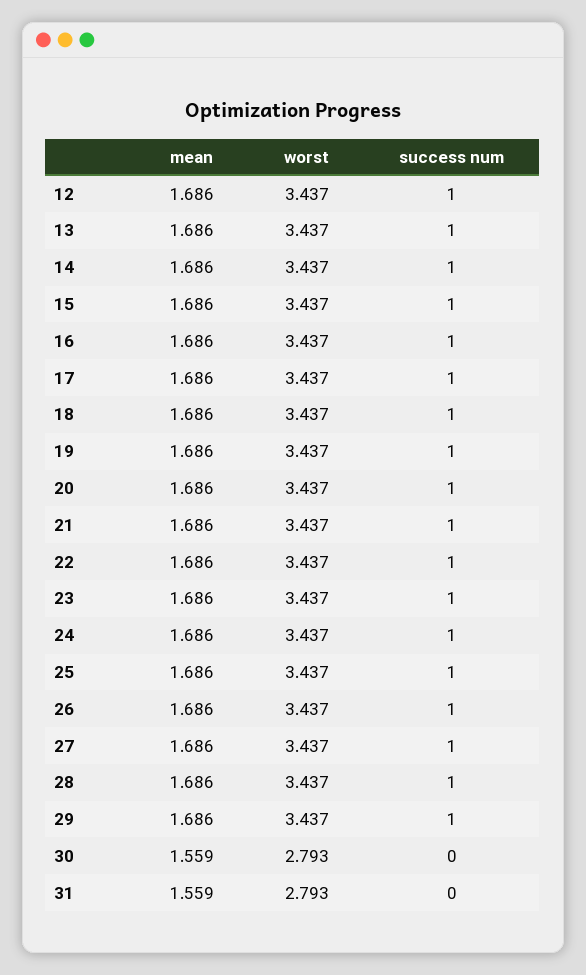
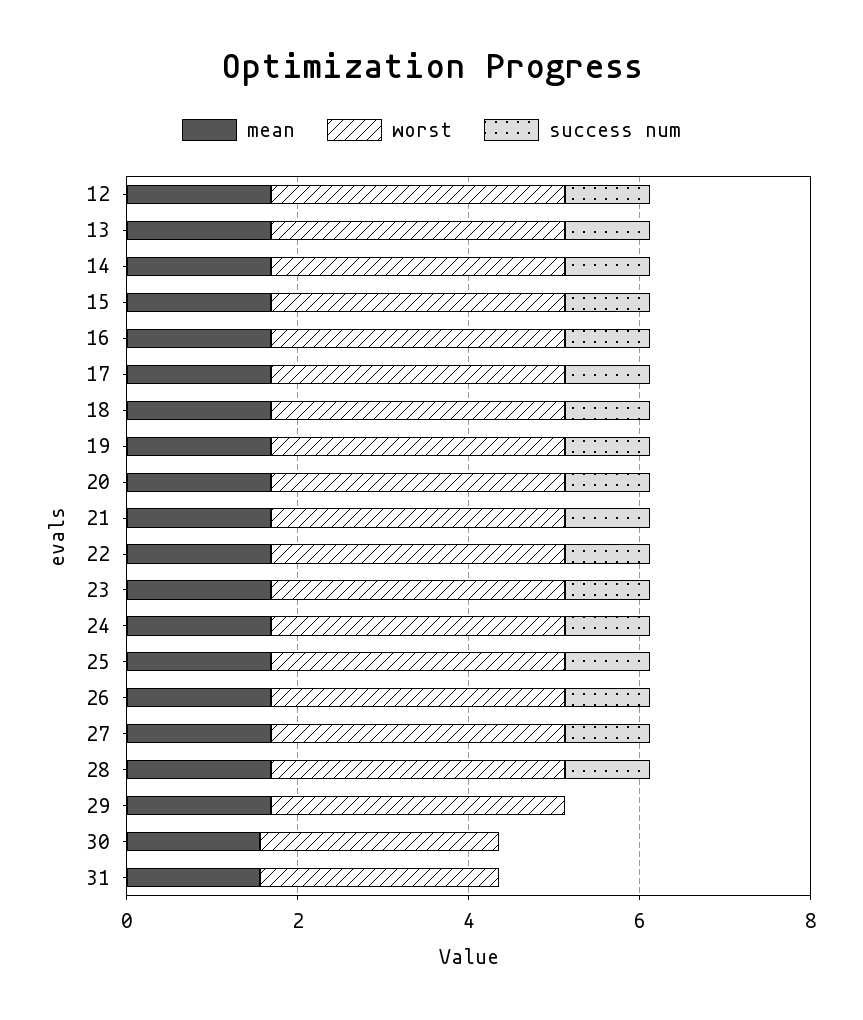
  {
    "mean": {
      "12": 1.686,
      "13": 1.686,
      "14": 1.686,
      "15": 1.686,
      "16": 1.686,
      "17": 1.686,
      "18": 1.686,
      "19": 1.686,
      "20": 1.686,
      "21": 1.686,
      "22": 1.686,
      "23": 1.686,
      "24": 1.686,
      "25": 1.686,
      "26": 1.686,
      "27": 1.686,
      "28": 1.686,
      "29": 1.686,
      "30": 1.559,
      "31": 1.559
    },
    "worst": {
      "12": 3.437,
      "13": 3.437,
      "14": 3.437,
      "15": 3.437,
      "16": 3.437,
      "17": 3.437,
      "18": 3.437,
      "19": 3.437,
      "20": 3.437,
      "21": 3.437,
      "22": 3.437,
      "23": 3.437,
      "24": 3.437,
      "25": 3.437,
      "26": 3.437,
      "27": 3.437,
      "28": 3.437,
      "29": 3.437,
      "30": 2.793,
      "31": 2.793
    },
    "success num": {
      "12": 1,
      "13": 1,
      "14": 1,
      "15": 1,
      "16": 1,
      "17": 1,
      "18": 1,
      "19": 1,
      "20": 1,
      "21": 1,
      "22": 1,
      "23": 1,
      "24": 1,
      "25": 1,
      "26": 1,
      "27": 1,
      "28": 1,
-     "29": 1,
+     "29": 0,
      "30": 0,
      "31": 0
    }
  }

